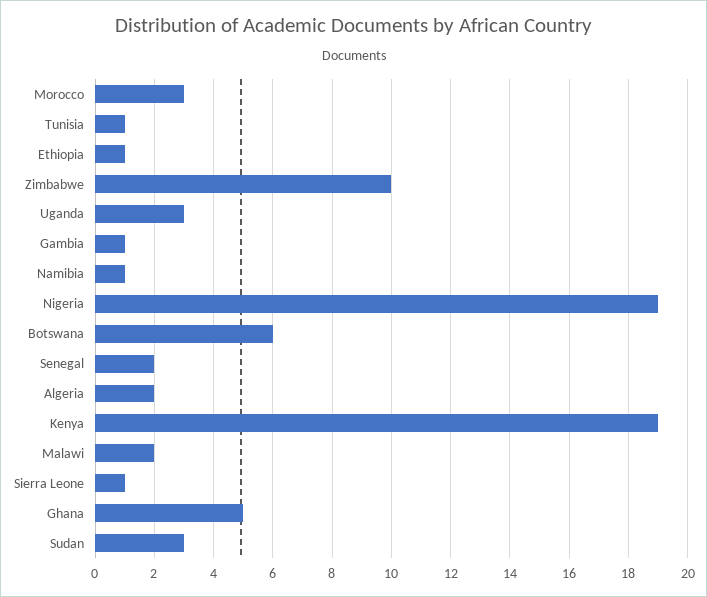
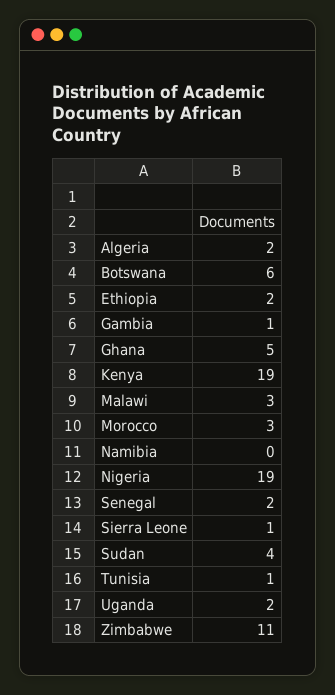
  {
    "Morocco": 3,
    "Tunisia": 1,
-   "Ethiopia": 1,
+   "Ethiopia": 2,
-   "Zimbabwe": 10,
+   "Zimbabwe": 11,
-   "Uganda": 3,
+   "Uganda": 2,
    "Gambia": 1,
-   "Namibia": 1,
+   "Namibia": 0,
    "Nigeria": 19,
    "Botswana": 6,
    "Senegal": 2,
    "Algeria": 2,
    "Kenya": 19,
-   "Malawi": 2,
+   "Malawi": 3,
    "Sierra Leone": 1,
    "Ghana": 5,
-   "Sudan": 3
+   "Sudan": 4
  }

